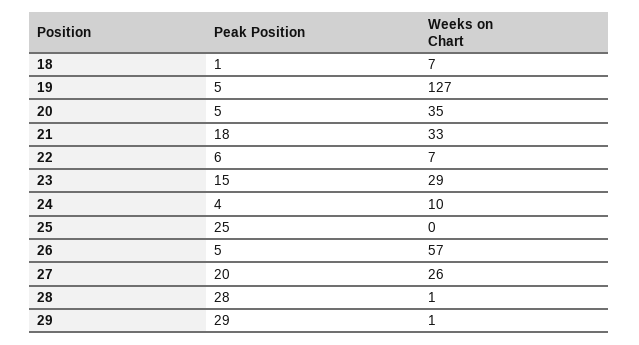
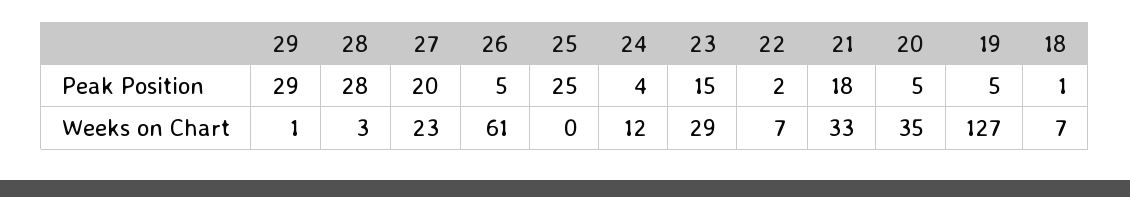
  {
    "Peak Position": {
      "18": 1,
      "19": 5,
      "20": 5,
      "21": 18,
-     "22": 6,
+     "22": 2,
      "23": 15,
      "24": 4,
      "25": 25,
      "26": 5,
      "27": 20,
      "28": 28,
      "29": 29
    },
    "Weeks on Chart": {
      "18": 7,
      "19": 127,
      "20": 35,
      "21": 33,
      "22": 7,
      "23": 29,
-     "24": 10,
+     "24": 12,
      "25": 0,
-     "26": 57,
+     "26": 61,
-     "27": 26,
+     "27": 23,
-     "28": 1,
+     "28": 3,
      "29": 1
    }
  }

